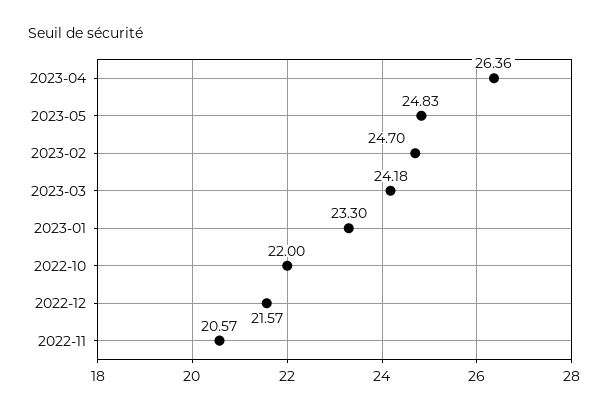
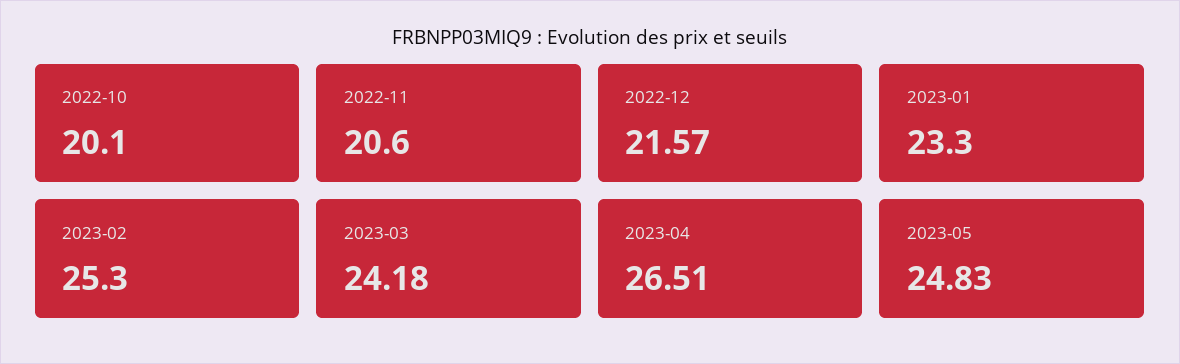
  {
-   "2023-04": 26.36,
+   "2023-04": 26.51,
    "2023-05": 24.83,
-   "2023-02": 24.7,
+   "2023-02": 25.3,
    "2023-03": 24.18,
    "2023-01": 23.3,
-   "2022-10": 22,
+   "2022-10": 20.1,
    "2022-12": 21.57,
-   "2022-11": 20.57
+   "2022-11": 20.6
  }

